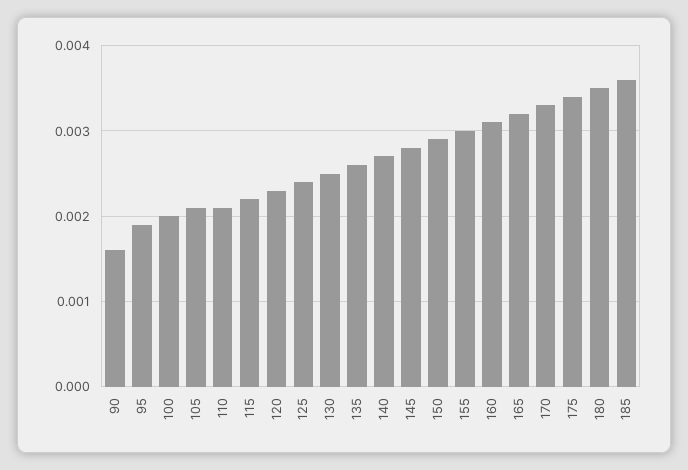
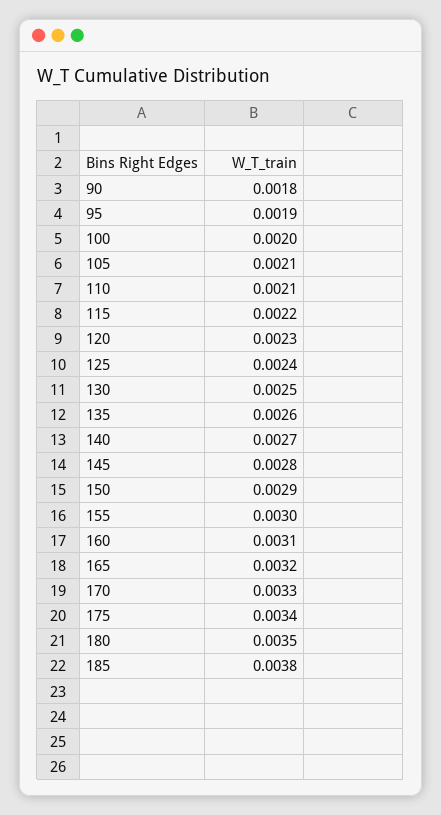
  {
-   "90": 0.0016,
+   "90": 0.0018,
    "95": 0.0019,
    "100": 0.002,
    "105": 0.0021,
    "110": 0.0021,
    "115": 0.0022,
    "120": 0.0023,
    "125": 0.0024,
    "130": 0.0025,
    "135": 0.0026,
    "140": 0.0027,
    "145": 0.0028,
    "150": 0.0029,
    "155": 0.003,
    "160": 0.0031,
    "165": 0.0032,
    "170": 0.0033,
    "175": 0.0034,
    "180": 0.0035,
-   "185": 0.0036
+   "185": 0.0038
  }

